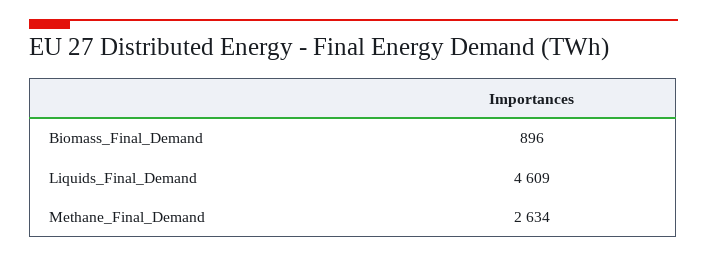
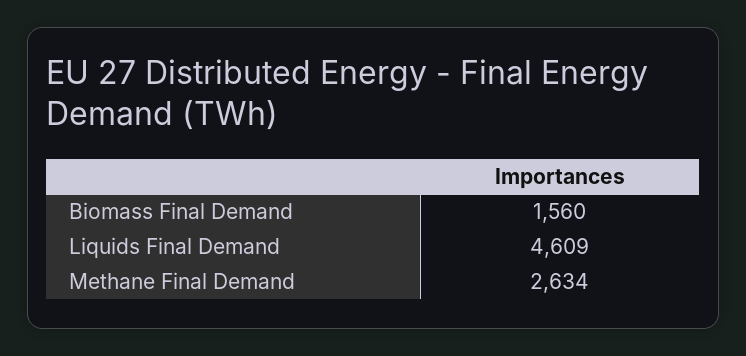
  {
-   "Biomass_Final_Demand": 896,
+   "Biomass_Final_Demand": 1560,
    "Liquids_Final_Demand": 4609,
    "Methane_Final_Demand": 2634
  }

